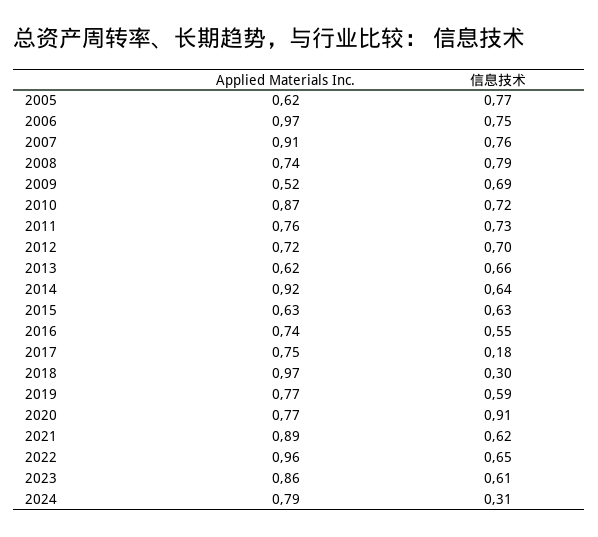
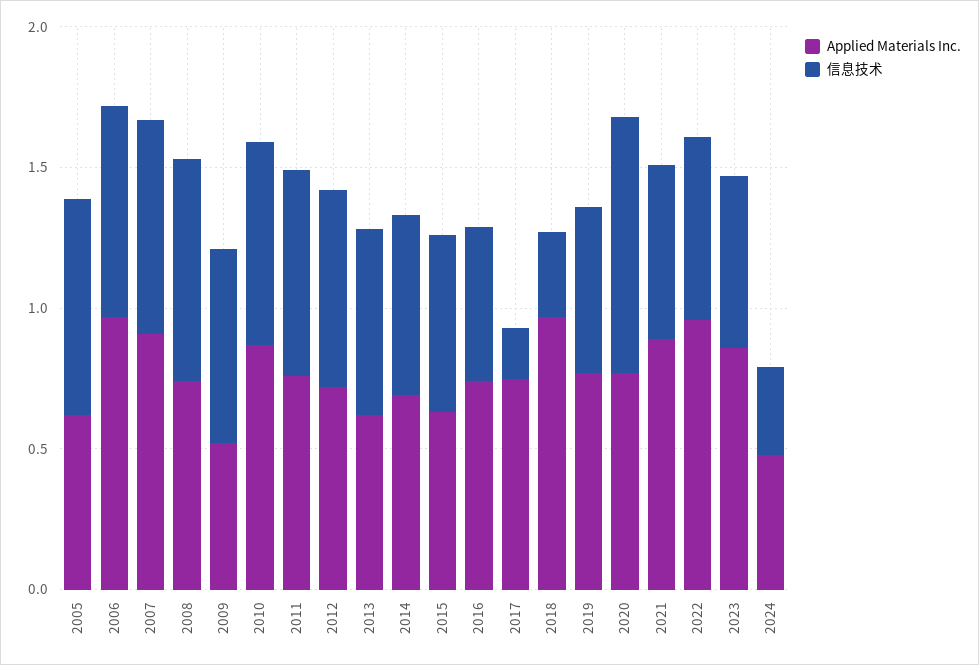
  {
    "Applied Materials Inc.": {
      "2005": 0.62,
      "2006": 0.97,
      "2007": 0.91,
      "2008": 0.74,
      "2009": 0.52,
      "2010": 0.87,
      "2011": 0.76,
      "2012": 0.72,
      "2013": 0.62,
-     "2014": 0.92,
+     "2014": 0.7,
      "2015": 0.63,
      "2016": 0.74,
      "2017": 0.75,
      "2018": 0.97,
      "2019": 0.77,
      "2020": 0.77,
      "2021": 0.89,
      "2022": 0.96,
      "2023": 0.86,
-     "2024": 0.79
+     "2024": 0.5
    },
    "信息技术": {
      "2005": 0.77,
      "2006": 0.75,
      "2007": 0.76,
      "2008": 0.79,
      "2009": 0.69,
      "2010": 0.72,
      "2011": 0.73,
      "2012": 0.7,
      "2013": 0.66,
      "2014": 0.64,
      "2015": 0.63,
      "2016": 0.55,
      "2017": 0.18,
      "2018": 0.3,
      "2019": 0.59,
      "2020": 0.91,
      "2021": 0.62,
      "2022": 0.65,
      "2023": 0.61,
      "2024": 0.31
    }
  }

